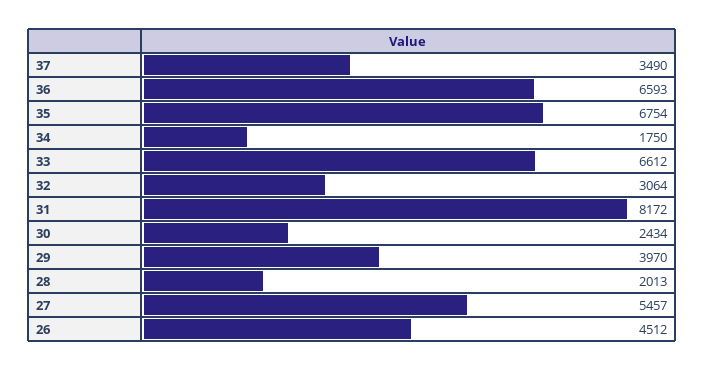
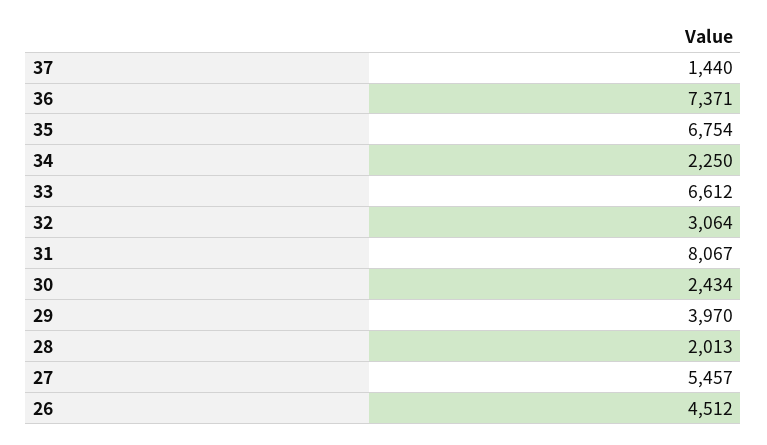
  {
-   "37": 3490,
+   "37": 1440,
-   "36": 6593,
+   "36": 7371,
    "35": 6754,
-   "34": 1750,
+   "34": 2250,
    "33": 6612,
    "32": 3064,
-   "31": 8172,
+   "31": 8067,
    "30": 2434,
    "29": 3970,
    "28": 2013,
    "27": 5457,
    "26": 4512
  }

